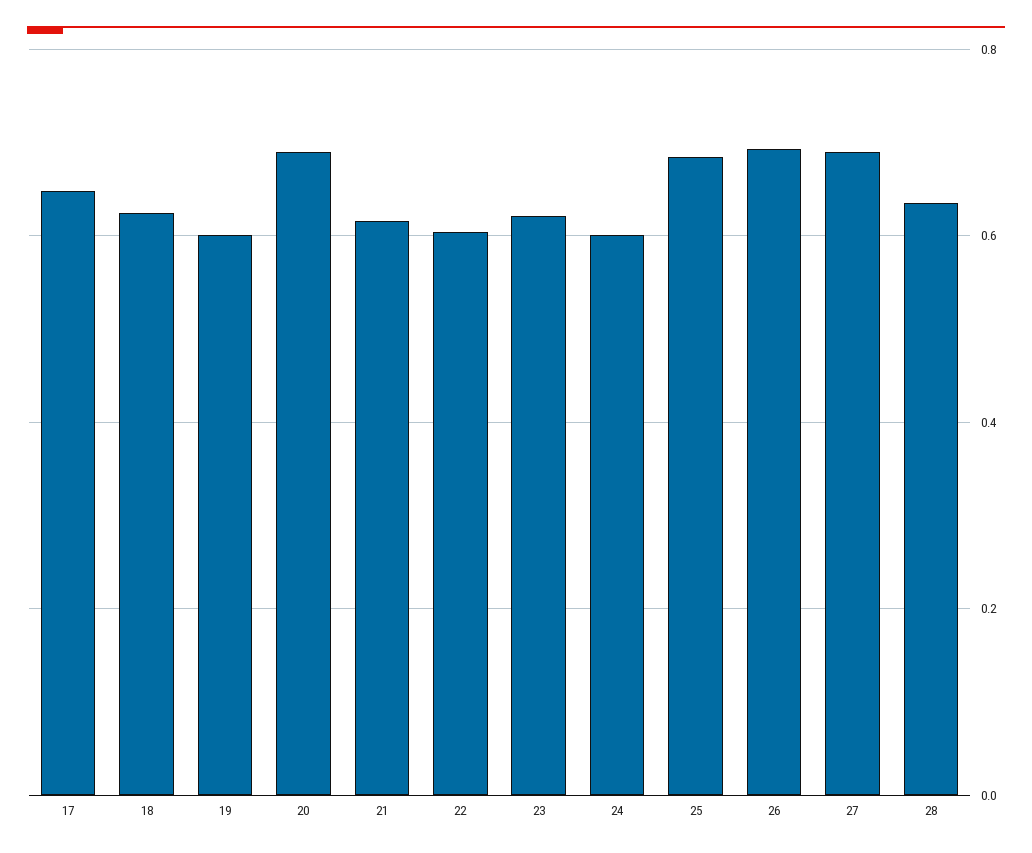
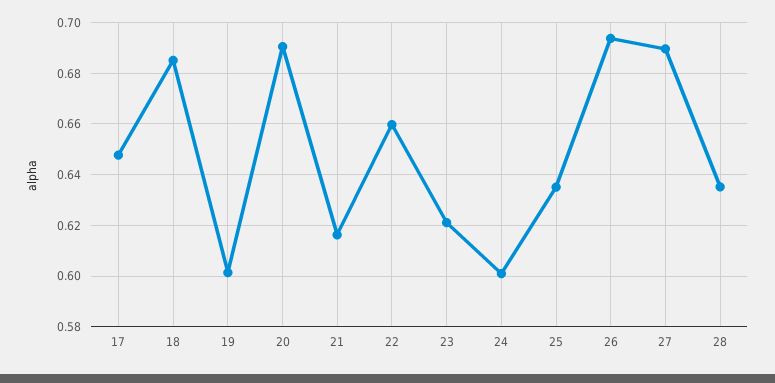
  {
    "17": 0.6475,
-   "18": 0.62,
+   "18": 0.685,
    "19": 0.6025,
    "20": 0.69,
    "21": 0.615,
-   "22": 0.6,
+   "22": 0.66,
    "23": 0.62,
    "24": 0.6,
-   "25": 0.68,
+   "25": 0.635,
    "26": 0.6925,
    "27": 0.69,
    "28": 0.635
  }

